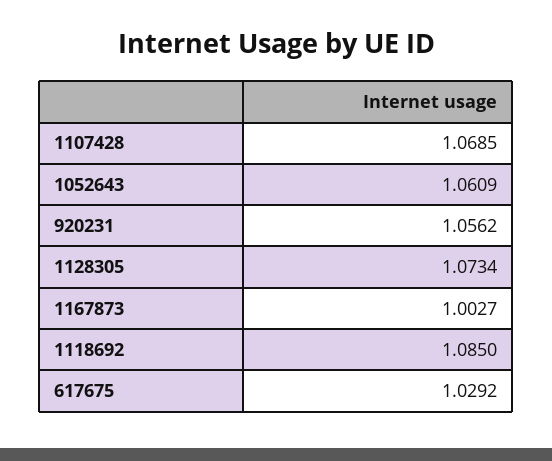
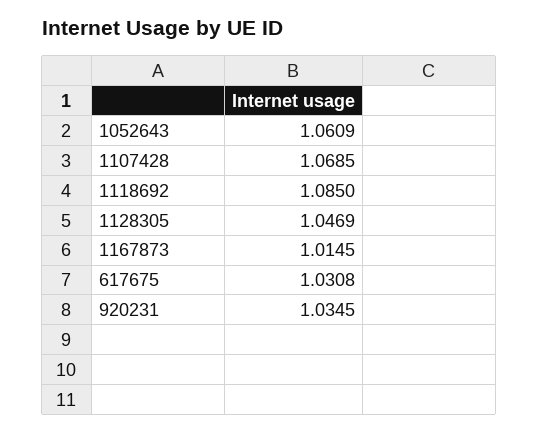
  {
    "1107428": 1.0685,
    "1052643": 1.0609,
-   "920231": 1.0562,
+   "920231": 1.0345,
-   "1128305": 1.0734,
+   "1128305": 1.0469,
-   "1167873": 1.0027,
+   "1167873": 1.0145,
    "1118692": 1.085,
-   "617675": 1.0292
+   "617675": 1.0308
  }

